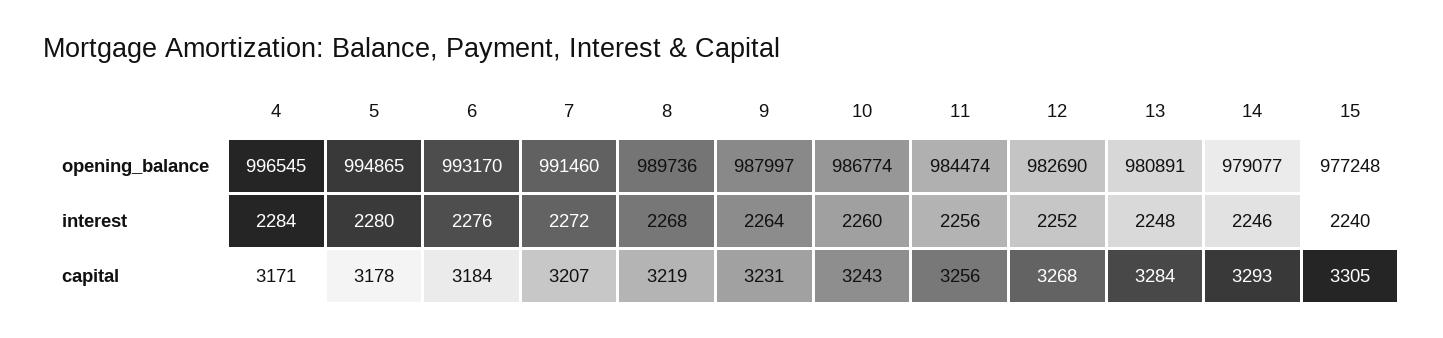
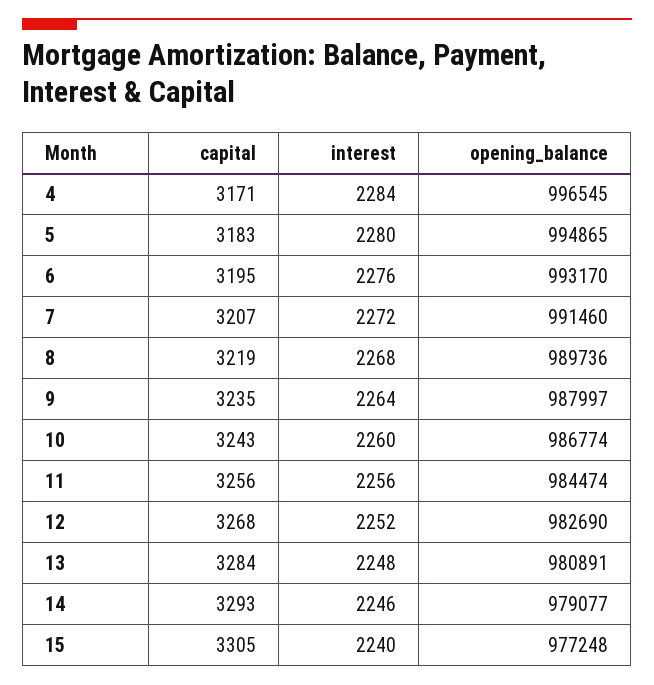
  {
    "4": {
      "opening_balance": 996545,
      "interest": 2284,
      "capital": 3171
    },
    "5": {
      "opening_balance": 994865,
      "interest": 2280,
-     "capital": 3178
+     "capital": 3183
    },
    "6": {
      "opening_balance": 993170,
      "interest": 2276,
-     "capital": 3184
+     "capital": 3195
    },
    "7": {
      "opening_balance": 991460,
      "interest": 2272,
      "capital": 3207
    },
    "8": {
      "opening_balance": 989736,
      "interest": 2268,
      "capital": 3219
    },
    "9": {
      "opening_balance": 987997,
      "interest": 2264,
-     "capital": 3231
+     "capital": 3235
    },
    "10": {
      "opening_balance": 986774,
      "interest": 2260,
      "capital": 3243
    },
    "11": {
      "opening_balance": 984474,
      "interest": 2256,
      "capital": 3256
    },
    "12": {
      "opening_balance": 982690,
      "interest": 2252,
      "capital": 3268
    },
    "13": {
      "opening_balance": 980891,
      "interest": 2248,
      "capital": 3284
    },
    "14": {
      "opening_balance": 979077,
      "interest": 2246,
      "capital": 3293
    },
    "15": {
      "opening_balance": 977248,
      "interest": 2240,
      "capital": 3305
    }
  }

